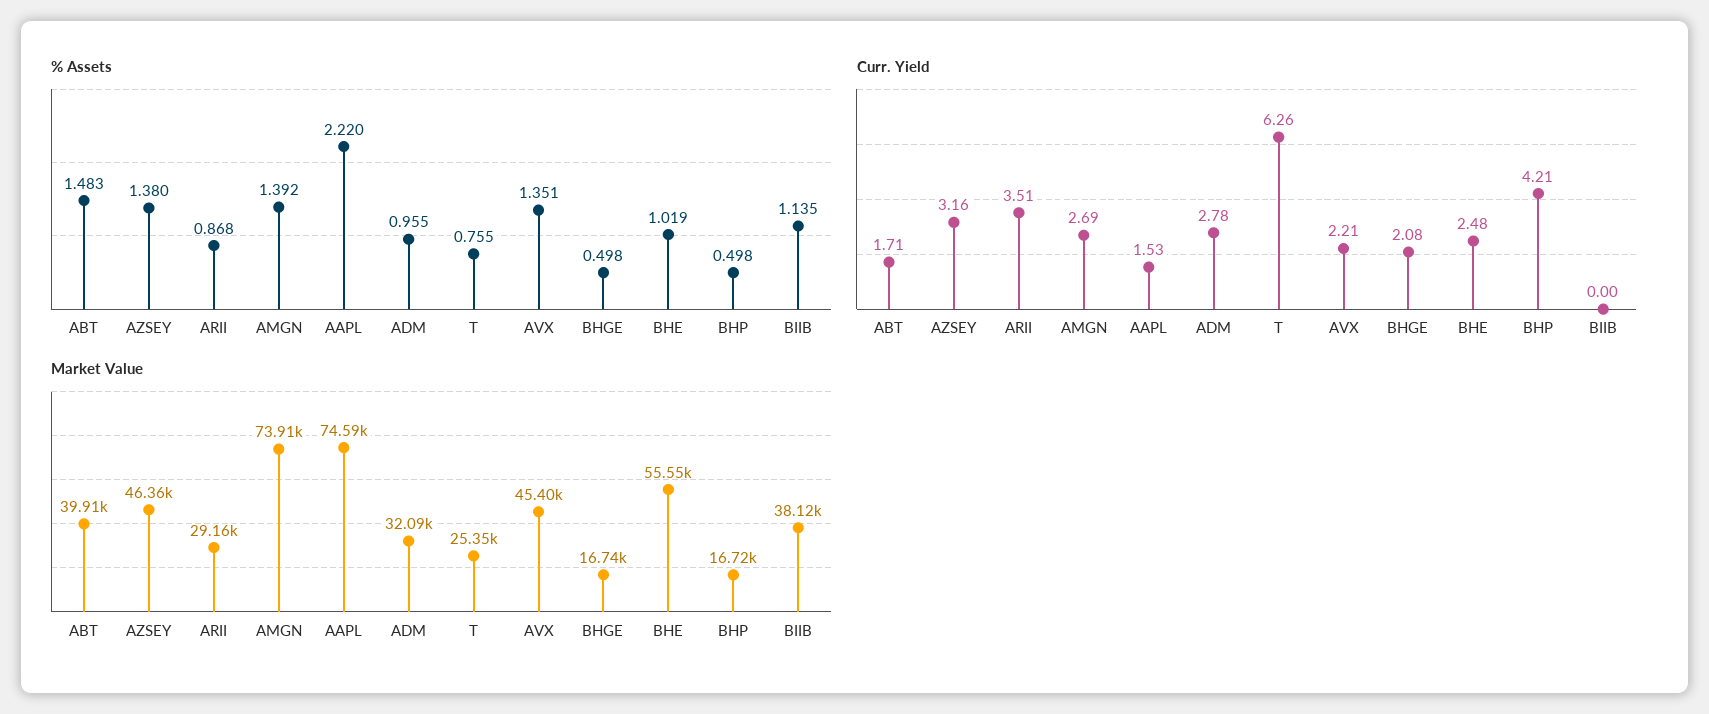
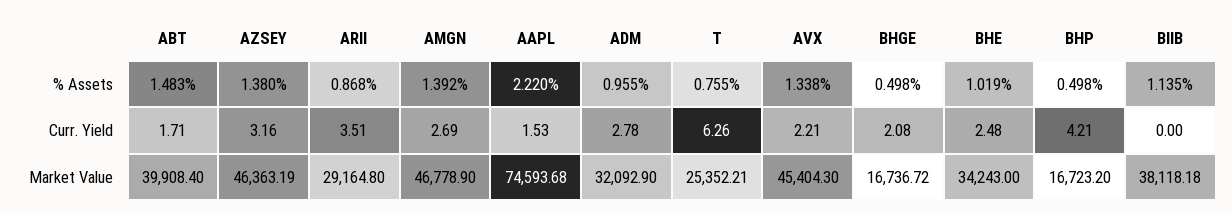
  {
    "% Assets": {
      "ABT": 1.483,
      "AZSEY": 1.38,
      "ARII": 0.868,
      "AMGN": 1.392,
      "AAPL": 2.22,
      "ADM": 0.955,
      "T": 0.755,
-     "AVX": 1.351,
+     "AVX": 1.338,
      "BHGE": 0.498,
      "BHE": 1.019,
      "BHP": 0.498,
      "BIIB": 1.135
    },
    "Curr. Yield": {
      "ABT": 1.71,
      "AZSEY": 3.16,
      "ARII": 3.51,
      "AMGN": 2.69,
      "AAPL": 1.53,
      "ADM": 2.78,
      "T": 6.26,
      "AVX": 2.21,
      "BHGE": 2.08,
      "BHE": 2.48,
      "BHP": 4.21,
      "BIIB": 0
    },
    "Market Value": {
      "ABT": 39908.4,
      "AZSEY": 46363.19,
      "ARII": 29164.8,
-     "AMGN": 73910,
+     "AMGN": 46778.9,
      "AAPL": 74593.68,
      "ADM": 32092.9,
      "T": 25352.21,
      "AVX": 45404.3,
      "BHGE": 16736.72,
-     "BHE": 55550,
+     "BHE": 34243,
      "BHP": 16723.2,
      "BIIB": 38118.18
    }
  }

